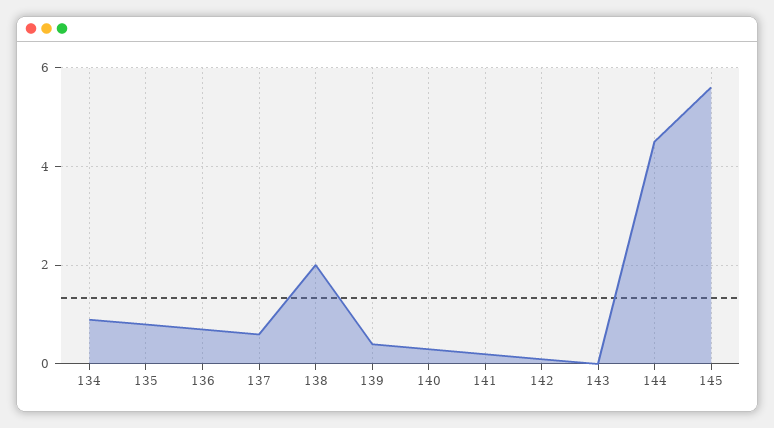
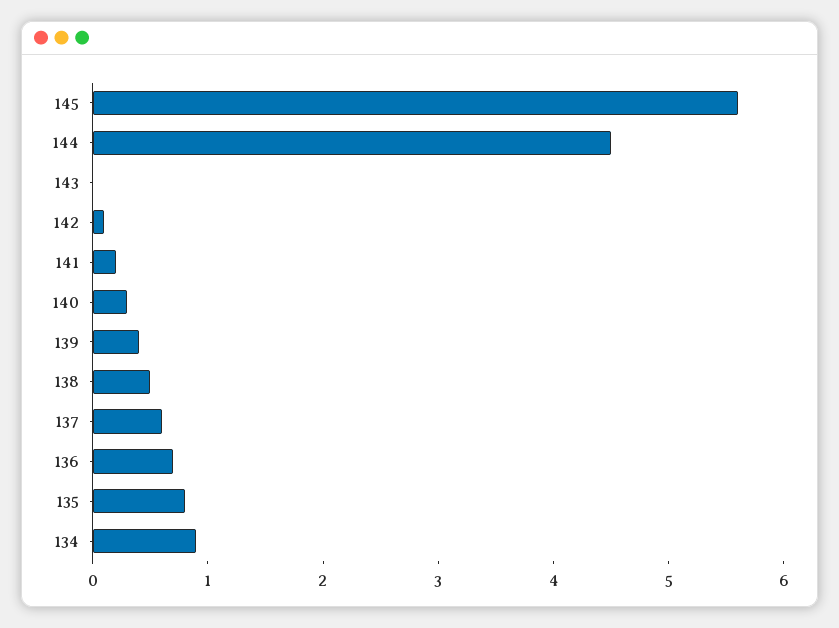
  {
    "134": 0.9,
    "135": 0.8,
    "136": 0.7,
    "137": 0.6,
-   "138": 2,
+   "138": 0.5,
    "139": 0.4,
    "140": 0.3,
    "141": 0.2,
    "142": 0.1,
    "143": 0,
    "144": 4.5,
    "145": 5.6
  }

